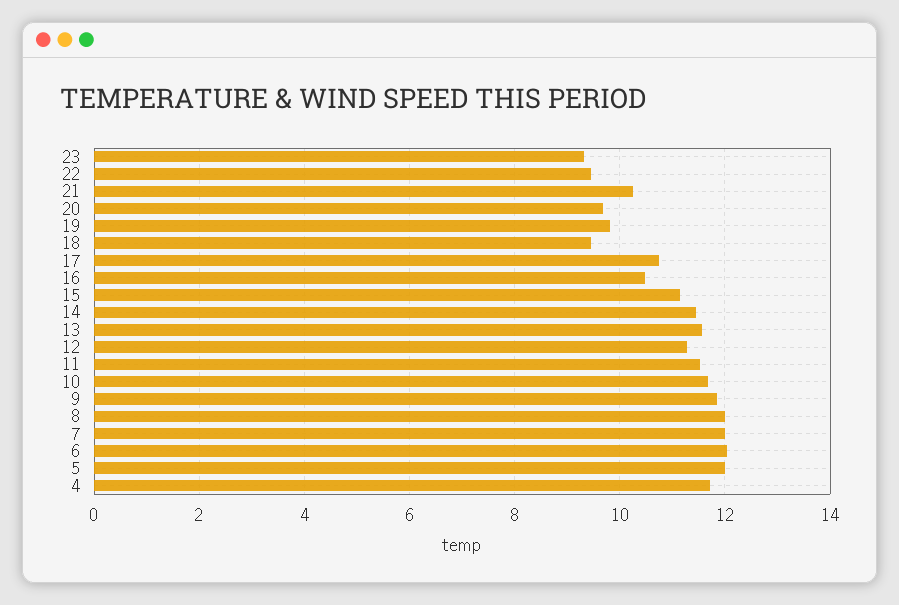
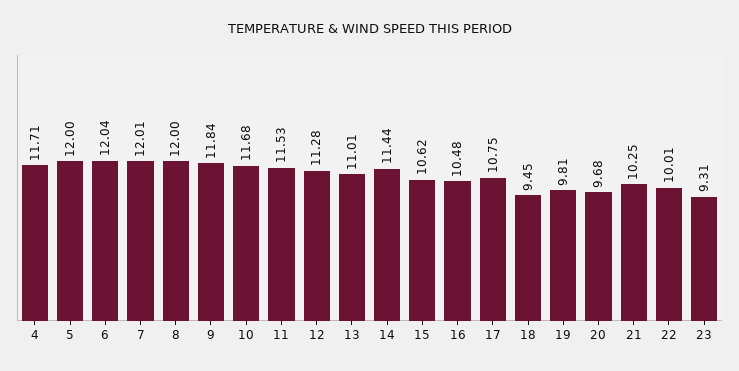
  {
    "23": 9.31,
-   "22": 9.4,
+   "22": 10.01,
    "21": 10.25,
    "20": 9.68,
    "19": 9.81,
    "18": 9.45,
    "17": 10.75,
    "16": 10.48,
-   "15": 11.2,
+   "15": 10.62,
    "14": 11.44,
-   "13": 11.6,
+   "13": 11.01,
    "12": 11.28,
    "11": 11.53,
    "10": 11.68,
    "9": 11.84,
    "8": 12,
    "7": 12.01,
    "6": 12.04,
    "5": 12,
    "4": 11.71
  }

